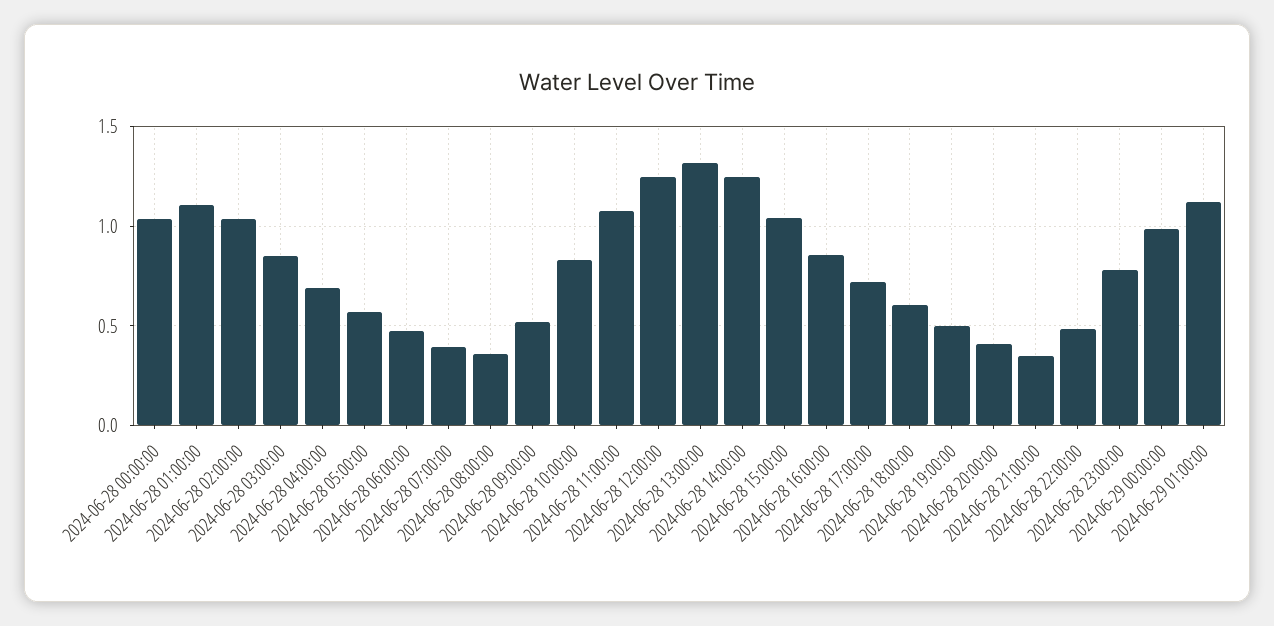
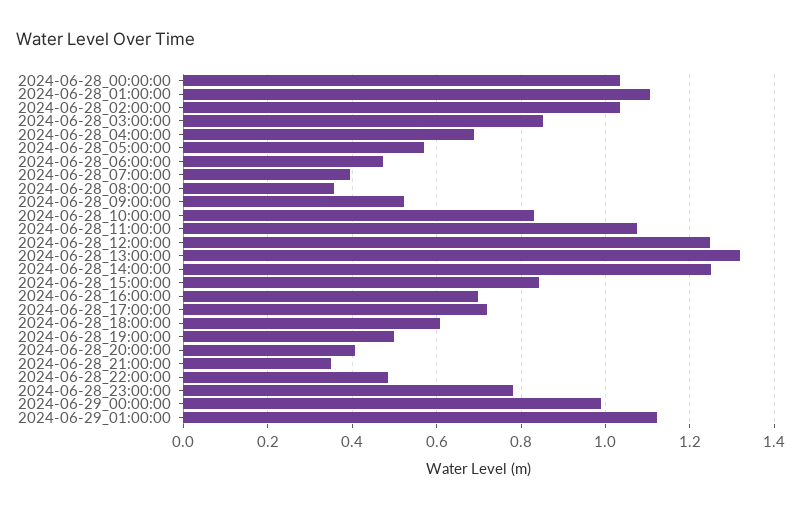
  {
    "2024-06-28 00:00:00": 1.04,
    "2024-06-28 01:00:00": 1.1,
    "2024-06-28 02:00:00": 1.04,
    "2024-06-28 03:00:00": 0.86,
    "2024-06-28 04:00:00": 0.68,
    "2024-06-28 05:00:00": 0.56,
    "2024-06-28 06:00:00": 0.48,
    "2024-06-28 07:00:00": 0.4,
    "2024-06-28 08:00:00": 0.36,
    "2024-06-28 09:00:00": 0.52,
    "2024-06-28 10:00:00": 0.84,
    "2024-06-28 11:00:00": 1.08,
    "2024-06-28 12:00:00": 1.24,
    "2024-06-28 13:00:00": 1.32,
    "2024-06-28 14:00:00": 1.26,
-   "2024-06-28 15:00:00": 1.05,
+   "2024-06-28 15:00:00": 0.84,
-   "2024-06-28 16:00:00": 0.85,
+   "2024-06-28 16:00:00": 0.7,
    "2024-06-28 17:00:00": 0.72,
    "2024-06-28 18:00:00": 0.6,
    "2024-06-28 19:00:00": 0.5,
    "2024-06-28 20:00:00": 0.4,
    "2024-06-28 21:00:00": 0.36,
    "2024-06-28 22:00:00": 0.48,
    "2024-06-28 23:00:00": 0.78,
    "2024-06-29 00:00:00": 0.98,
    "2024-06-29 01:00:00": 1.12
  }

